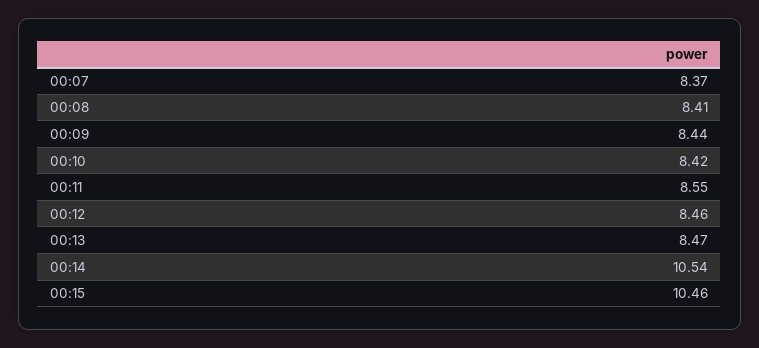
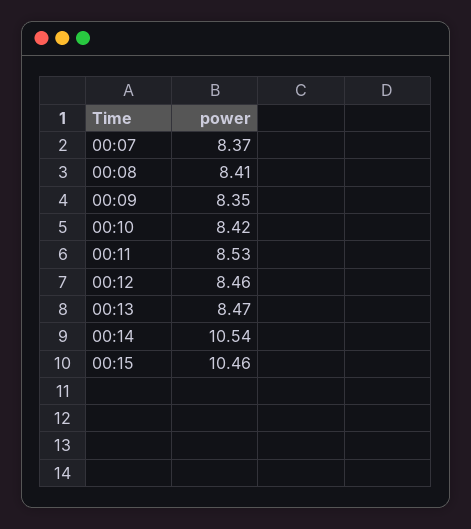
  {
    "00:07": 8.37,
    "00:08": 8.41,
-   "00:09": 8.44,
+   "00:09": 8.35,
    "00:10": 8.42,
-   "00:11": 8.55,
+   "00:11": 8.53,
    "00:12": 8.46,
    "00:13": 8.47,
    "00:14": 10.54,
    "00:15": 10.46
  }

